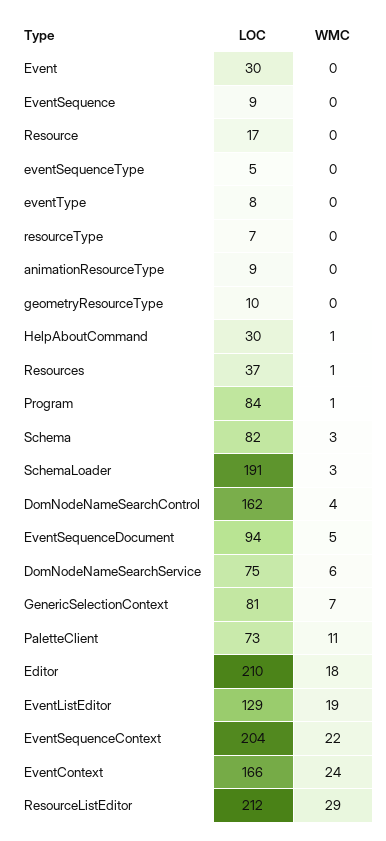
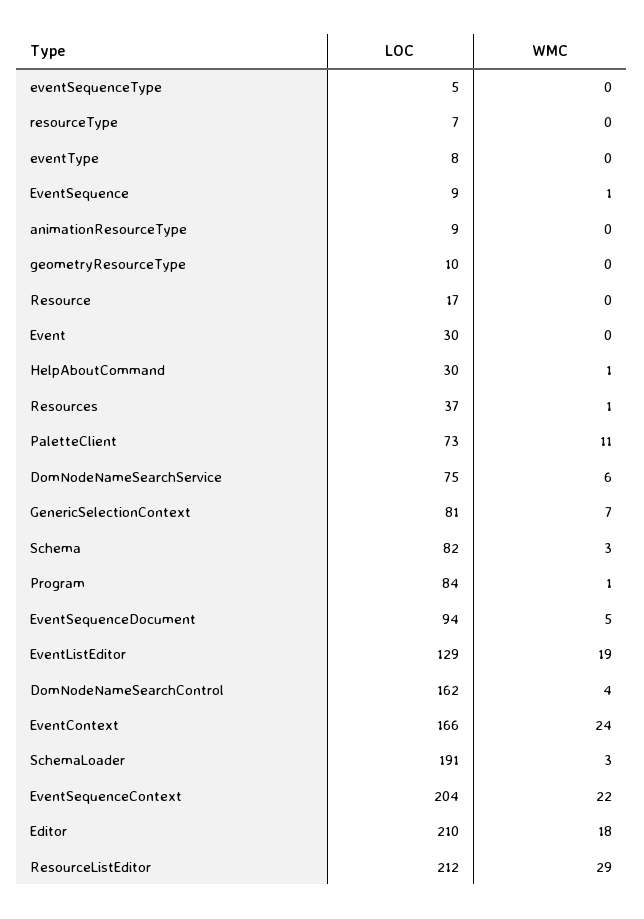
  {
    "LOC": {
      "Event": 30,
      "EventSequence": 9,
      "Resource": 17,
      "eventSequenceType": 5,
      "eventType": 8,
      "resourceType": 7,
      "animationResourceType": 9,
      "geometryResourceType": 10,
      "HelpAboutCommand": 30,
      "Resources": 37,
      "Program": 84,
      "Schema": 82,
      "SchemaLoader": 191,
      "DomNodeNameSearchControl": 162,
      "EventSequenceDocument": 94,
      "DomNodeNameSearchService": 75,
      "GenericSelectionContext": 81,
      "PaletteClient": 73,
      "Editor": 210,
      "EventListEditor": 129,
      "EventSequenceContext": 204,
      "EventContext": 166,
      "ResourceListEditor": 212
    },
    "WMC": {
      "Event": 0,
-     "EventSequence": 0,
+     "EventSequence": 1,
      "Resource": 0,
      "eventSequenceType": 0,
      "eventType": 0,
      "resourceType": 0,
      "animationResourceType": 0,
      "geometryResourceType": 0,
      "HelpAboutCommand": 1,
      "Resources": 1,
      "Program": 1,
      "Schema": 3,
      "SchemaLoader": 3,
      "DomNodeNameSearchControl": 4,
      "EventSequenceDocument": 5,
      "DomNodeNameSearchService": 6,
      "GenericSelectionContext": 7,
      "PaletteClient": 11,
      "Editor": 18,
      "EventListEditor": 19,
      "EventSequenceContext": 22,
      "EventContext": 24,
      "ResourceListEditor": 29
    }
  }

